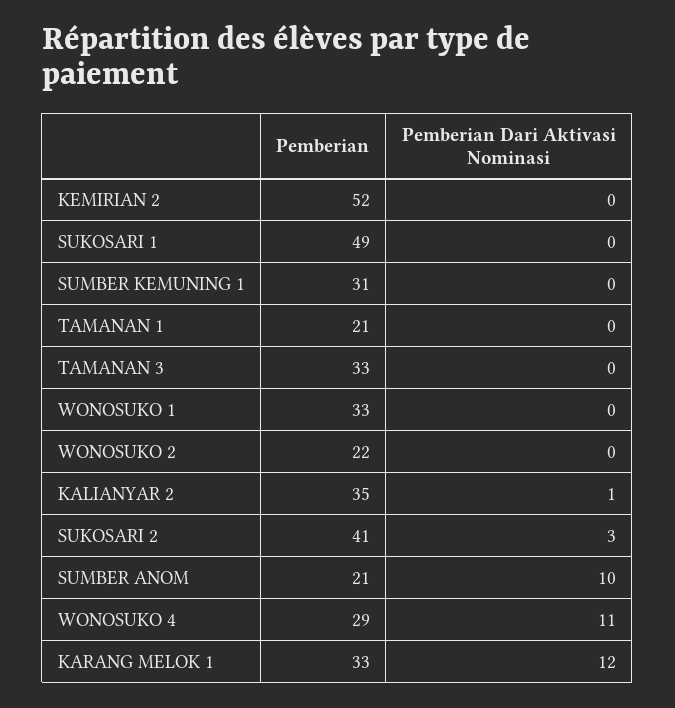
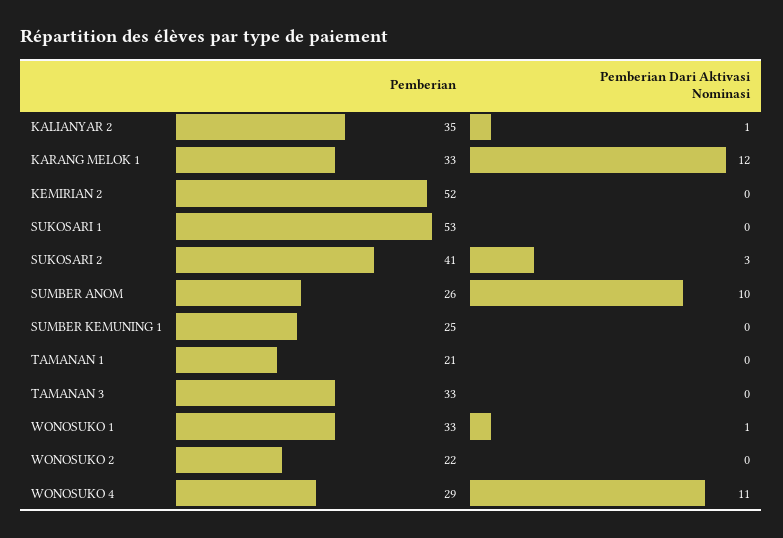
  {
    "Pemberian": {
      "KEMIRIAN 2": 52,
-     "SUKOSARI 1": 49,
+     "SUKOSARI 1": 53,
-     "SUMBER KEMUNING 1": 31,
+     "SUMBER KEMUNING 1": 25,
      "TAMANAN 1": 21,
      "TAMANAN 3": 33,
      "WONOSUKO 1": 33,
      "WONOSUKO 2": 22,
      "KALIANYAR 2": 35,
      "SUKOSARI 2": 41,
-     "SUMBER ANOM": 21,
+     "SUMBER ANOM": 26,
      "WONOSUKO 4": 29,
      "KARANG MELOK 1": 33
    },
    "Pemberian Dari Aktivasi Nominasi": {
      "KEMIRIAN 2": 0,
      "SUKOSARI 1": 0,
      "SUMBER KEMUNING 1": 0,
      "TAMANAN 1": 0,
      "TAMANAN 3": 0,
-     "WONOSUKO 1": 0,
+     "WONOSUKO 1": 1,
      "WONOSUKO 2": 0,
      "KALIANYAR 2": 1,
      "SUKOSARI 2": 3,
      "SUMBER ANOM": 10,
      "WONOSUKO 4": 11,
      "KARANG MELOK 1": 12
    }
  }

